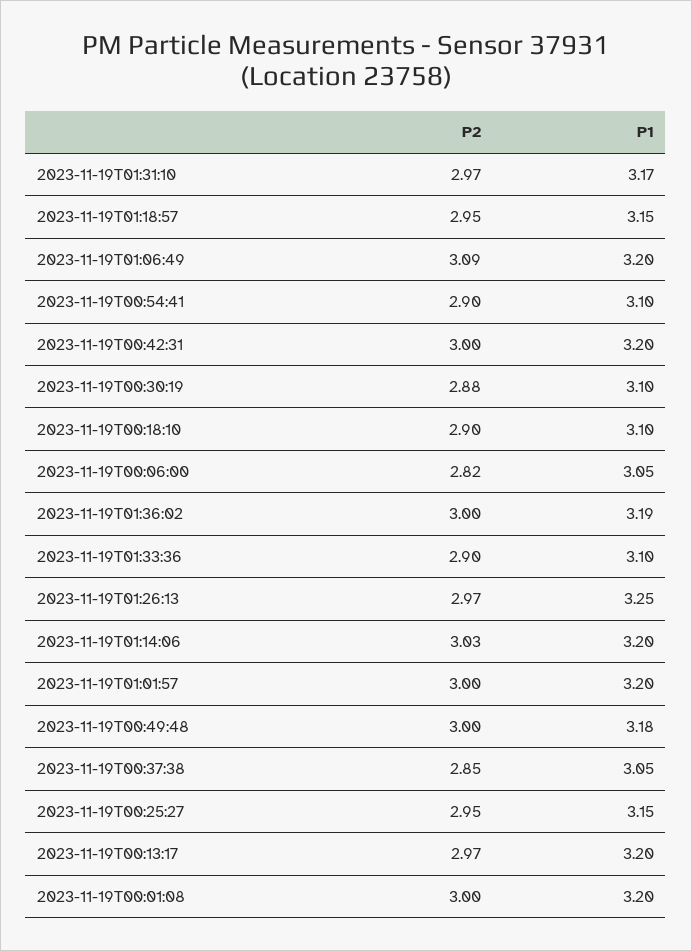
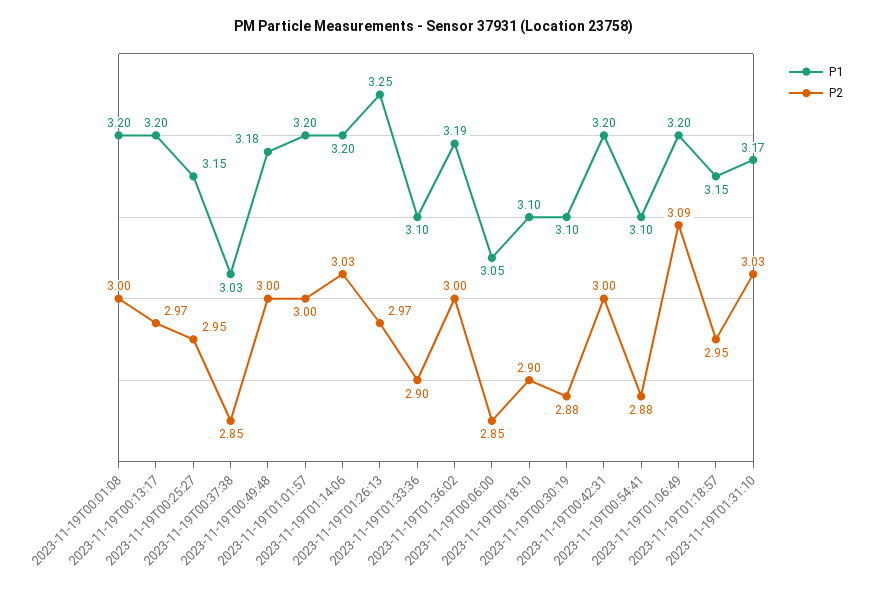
  {
    "P2": {
-     "2023-11-19T01:31:10": 2.97,
+     "2023-11-19T01:31:10": 3.03,
      "2023-11-19T01:18:57": 2.95,
      "2023-11-19T01:06:49": 3.09,
-     "2023-11-19T00:54:41": 2.9,
+     "2023-11-19T00:54:41": 2.88,
      "2023-11-19T00:42:31": 3,
      "2023-11-19T00:30:19": 2.88,
      "2023-11-19T00:18:10": 2.9,
-     "2023-11-19T00:06:00": 2.82,
+     "2023-11-19T00:06:00": 2.85,
      "2023-11-19T01:36:02": 3,
      "2023-11-19T01:33:36": 2.9,
      "2023-11-19T01:26:13": 2.97,
      "2023-11-19T01:14:06": 3.03,
      "2023-11-19T01:01:57": 3,
      "2023-11-19T00:49:48": 3,
      "2023-11-19T00:37:38": 2.85,
      "2023-11-19T00:25:27": 2.95,
      "2023-11-19T00:13:17": 2.97,
      "2023-11-19T00:01:08": 3
    },
    "P1": {
      "2023-11-19T01:31:10": 3.17,
      "2023-11-19T01:18:57": 3.15,
      "2023-11-19T01:06:49": 3.2,
      "2023-11-19T00:54:41": 3.1,
      "2023-11-19T00:42:31": 3.2,
      "2023-11-19T00:30:19": 3.1,
      "2023-11-19T00:18:10": 3.1,
      "2023-11-19T00:06:00": 3.05,
      "2023-11-19T01:36:02": 3.19,
      "2023-11-19T01:33:36": 3.1,
      "2023-11-19T01:26:13": 3.25,
      "2023-11-19T01:14:06": 3.2,
      "2023-11-19T01:01:57": 3.2,
      "2023-11-19T00:49:48": 3.18,
-     "2023-11-19T00:37:38": 3.05,
+     "2023-11-19T00:37:38": 3.03,
      "2023-11-19T00:25:27": 3.15,
      "2023-11-19T00:13:17": 3.2,
      "2023-11-19T00:01:08": 3.2
    }
  }

